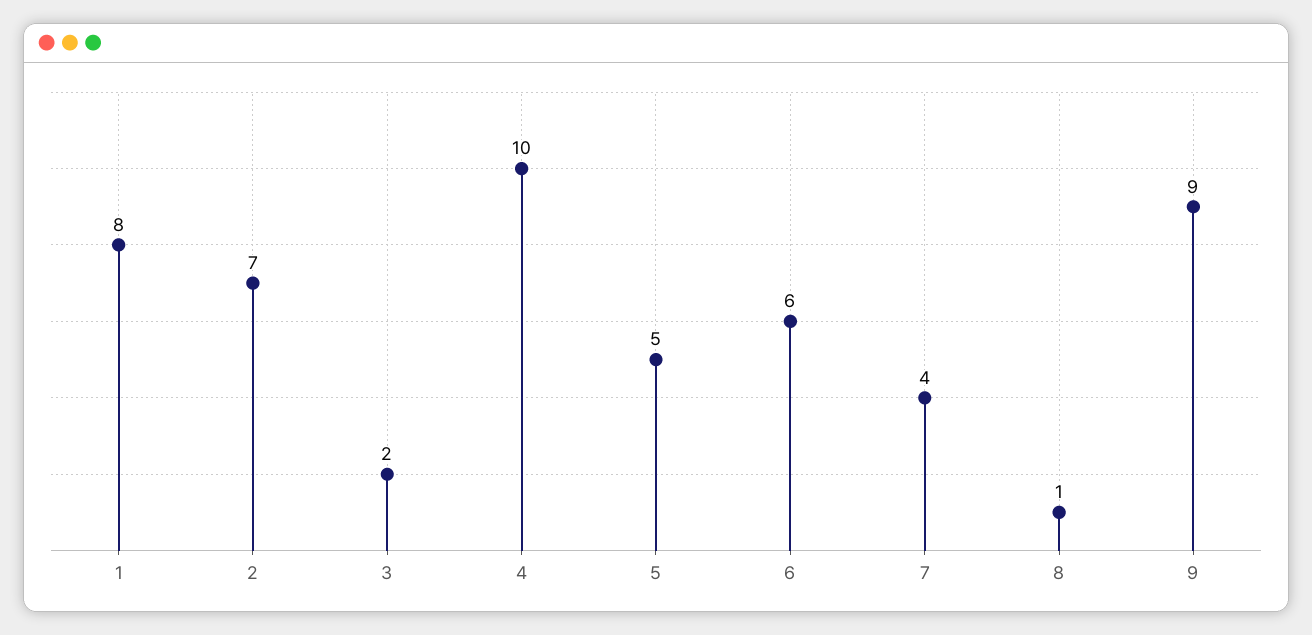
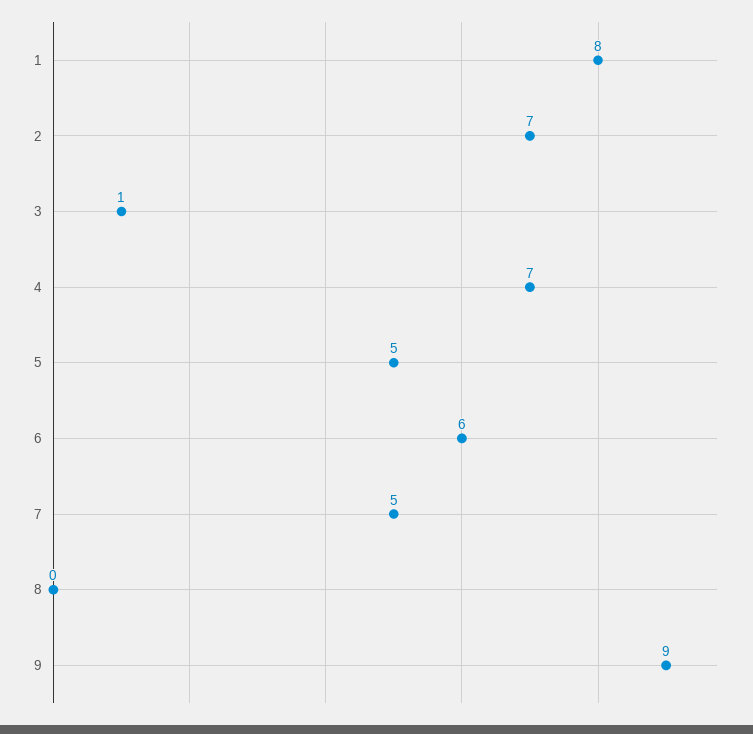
  {
    "1": 8,
    "2": 7,
-   "3": 2,
+   "3": 1,
-   "4": 10,
+   "4": 7,
    "5": 5,
    "6": 6,
-   "7": 4,
+   "7": 5,
-   "8": 1,
+   "8": 0,
    "9": 9
  }

